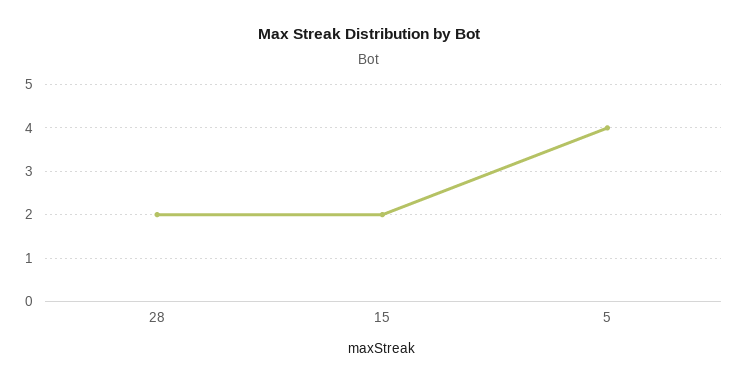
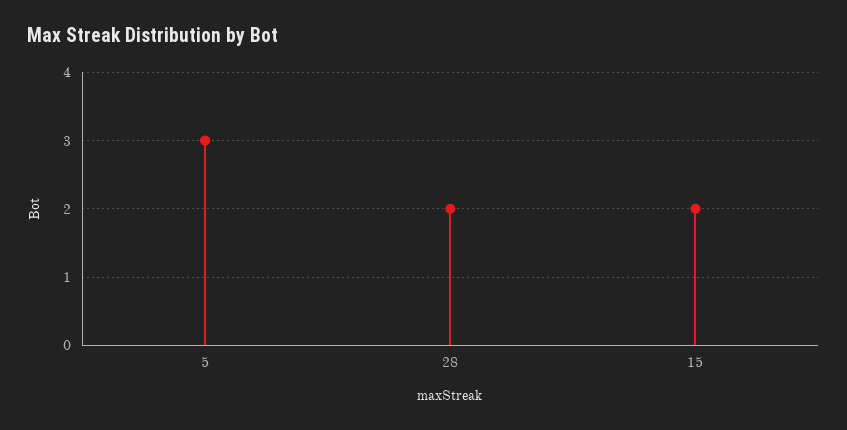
  {
    "28": 2,
    "15": 2,
-   "5": 4
+   "5": 3
  }

